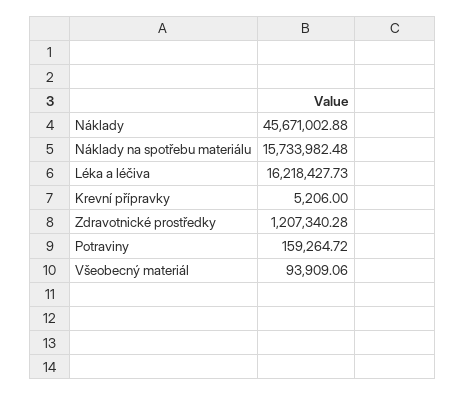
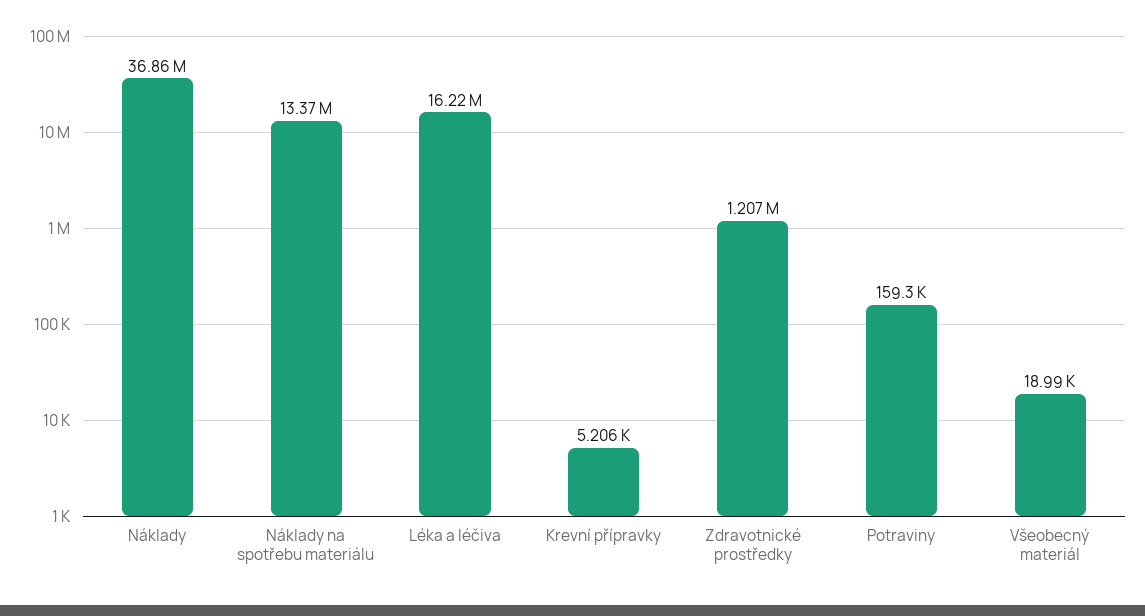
  {
-   "Náklady": 45671002.88,
+   "Náklady": 36860000,
-   "Náklady na spotřebu materiálu": 15733982.48,
+   "Náklady na spotřebu materiálu": 13370000,
    "Léka a léčiva": 16218427.73,
    "Krevní přípravky": 5206,
    "Zdravotnické prostředky": 1207340.28,
    "Potraviny": 159264.72,
-   "Všeobecný materiál": 93909.06
+   "Všeobecný materiál": 18990
  }

